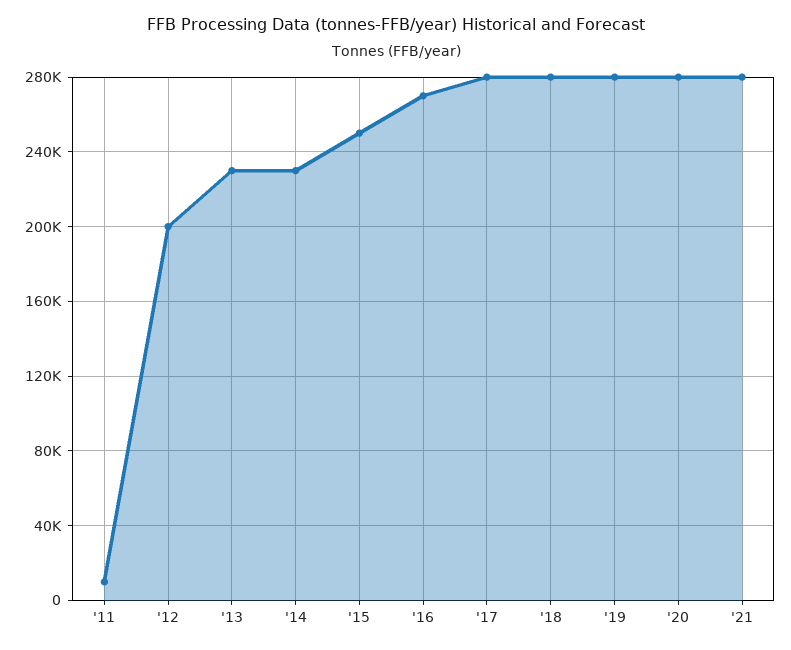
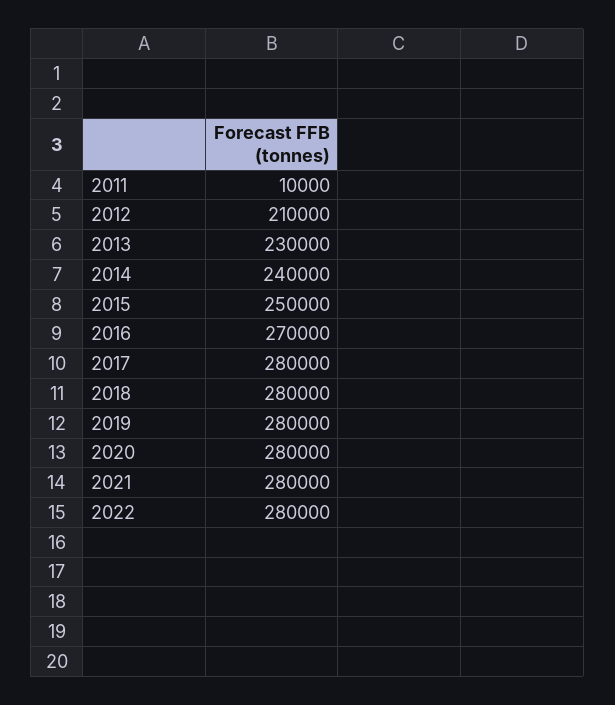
  {
    "'11": 10000,
-   "'12": 200000,
+   "'12": 210000,
    "'13": 230000,
-   "'14": 230000,
+   "'14": 240000,
    "'15": 250000,
    "'16": 270000,
    "'17": 280000,
    "'18": 280000,
    "'19": 280000,
    "'20": 280000,
-   "'21": 280000
+   "'21": 280000,
+   "2022": 280000
  }

